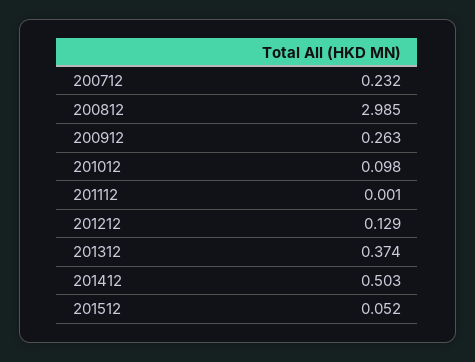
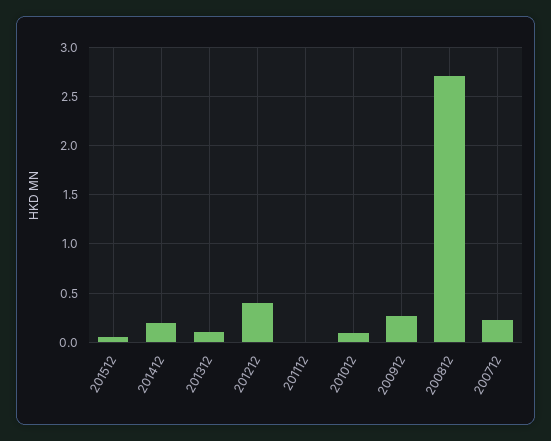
  {
    "200712": 0.232,
-   "200812": 2.985,
+   "200812": 2.7,
    "200912": 0.263,
    "201012": 0.098,
    "201112": 0.001,
-   "201212": 0.129,
+   "201212": 0.4,
-   "201312": 0.374,
+   "201312": 0.1,
-   "201412": 0.503,
+   "201412": 0.2,
    "201512": 0.052
  }

